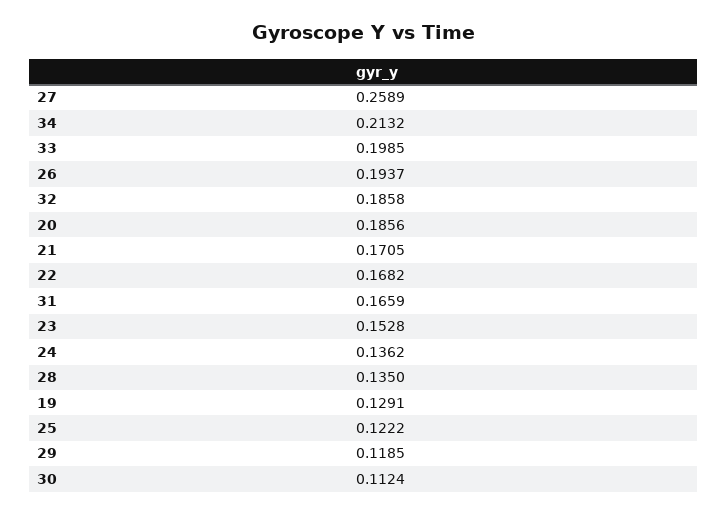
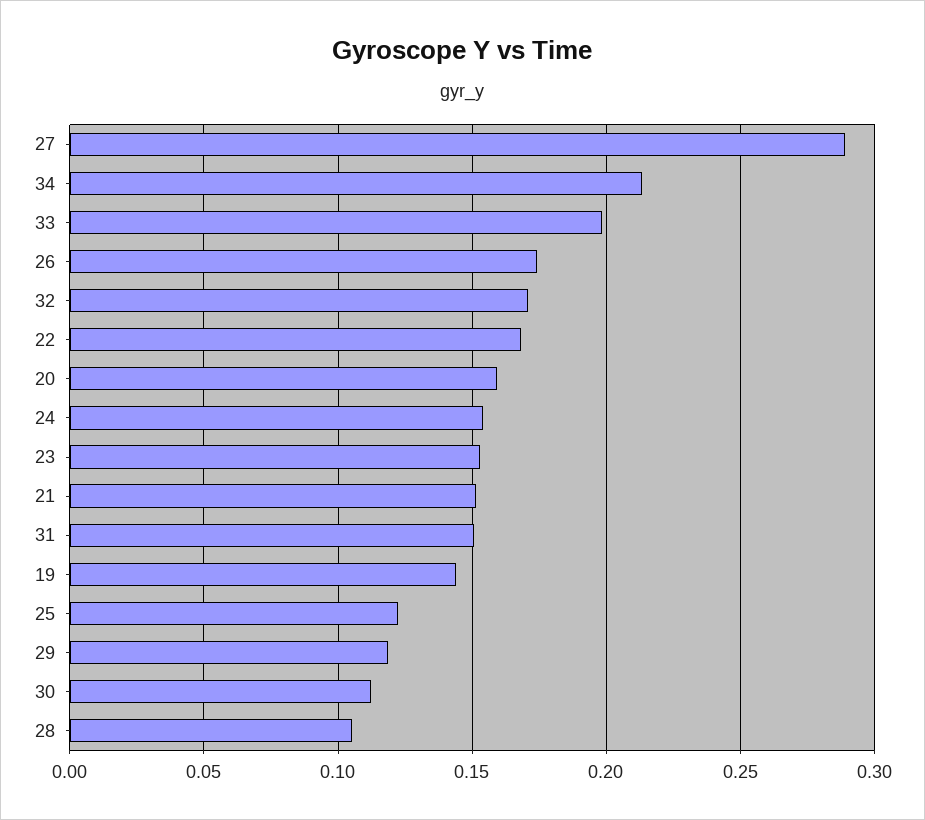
  {
-   "27": 0.2589,
+   "27": 0.29,
    "34": 0.2132,
    "33": 0.1985,
-   "26": 0.1937,
+   "26": 0.175,
-   "32": 0.1858,
+   "32": 0.17,
-   "20": 0.1856,
+   "20": 0.16,
-   "21": 0.1705,
+   "21": 0.15,
    "22": 0.1682,
-   "31": 0.1659,
+   "31": 0.15,
    "23": 0.1528,
-   "24": 0.1362,
+   "24": 0.155,
-   "28": 0.135,
+   "28": 0.105,
-   "19": 0.1291,
+   "19": 0.145,
    "25": 0.1222,
    "29": 0.1185,
    "30": 0.1124
  }

